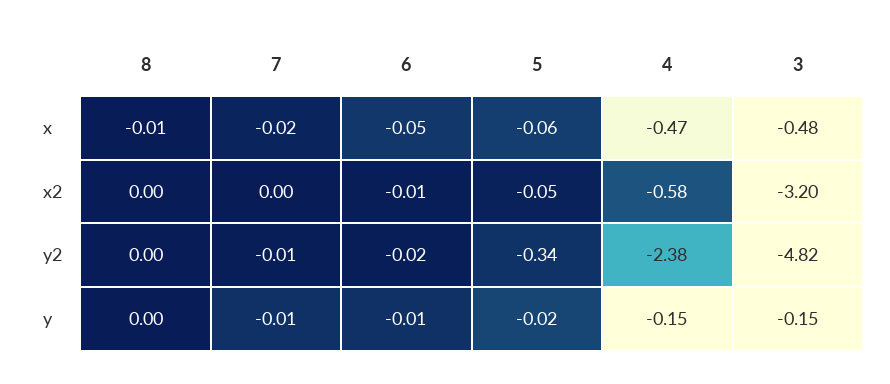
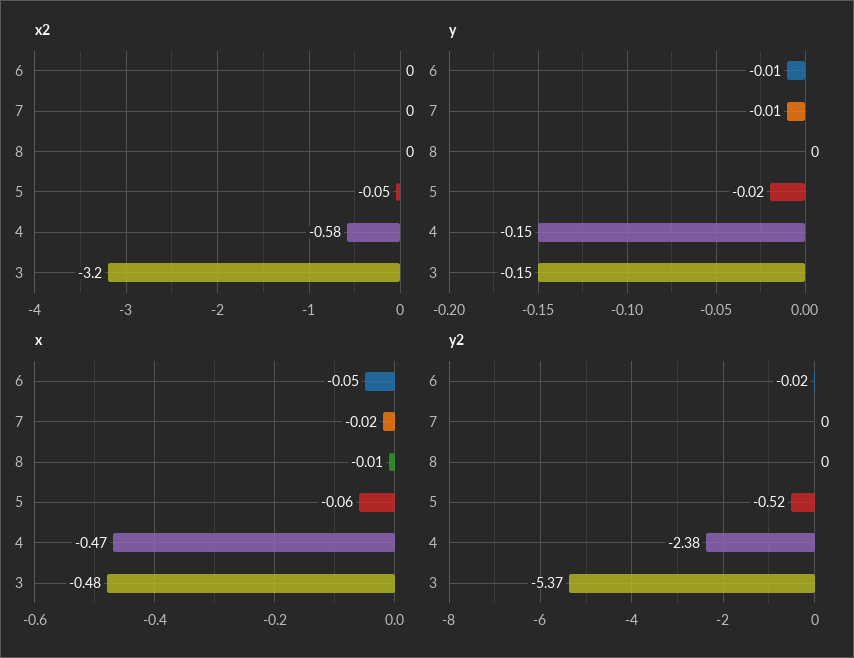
  {
    "x": {
      "8": -0.01,
      "7": -0.02,
      "6": -0.05,
      "5": -0.06,
      "4": -0.47,
      "3": -0.48
    },
    "x2": {
      "8": 0,
      "7": 0,
-     "6": -0.01,
+     "6": 0,
      "5": -0.05,
      "4": -0.58,
      "3": -3.2
    },
    "y2": {
      "8": 0,
-     "7": -0.01,
+     "7": 0,
      "6": -0.02,
-     "5": -0.34,
+     "5": -0.52,
      "4": -2.38,
-     "3": -4.82
+     "3": -5.37
    },
    "y": {
      "8": 0,
      "7": -0.01,
      "6": -0.01,
      "5": -0.02,
      "4": -0.15,
      "3": -0.15
    }
  }

